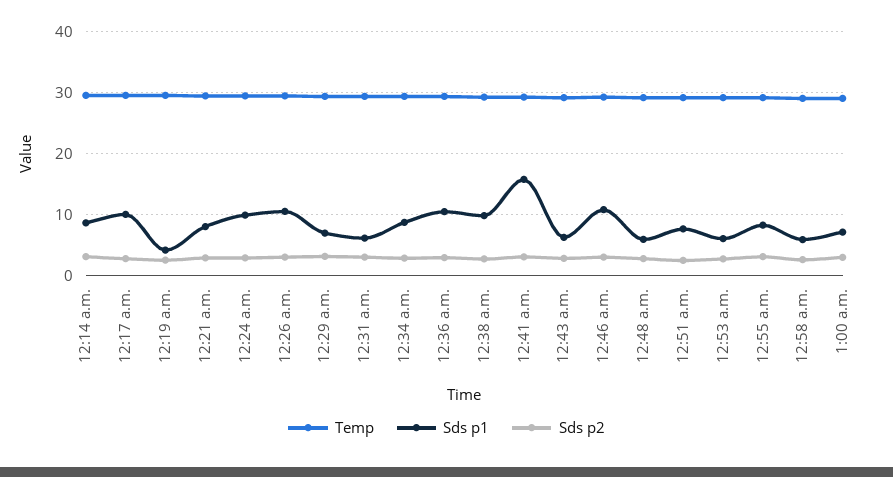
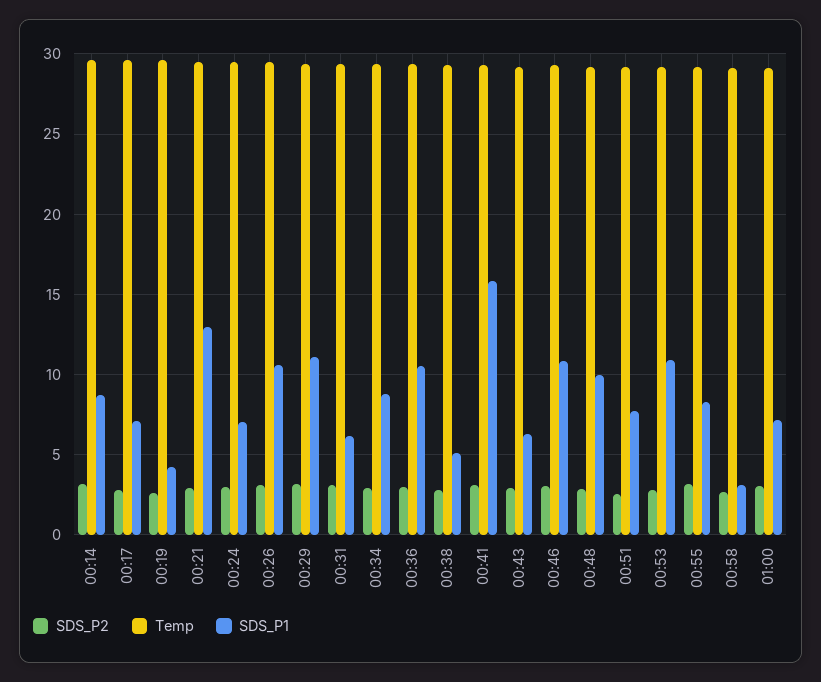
  {
    "Temp": {
      "12:14 a.m.": 29.5,
      "12:17 a.m.": 29.5,
      "12:19 a.m.": 29.5,
      "12:21 a.m.": 29.5,
      "12:24 a.m.": 29.5,
      "12:26 a.m.": 29.5,
      "12:29 a.m.": 29.5,
      "12:31 a.m.": 29.5,
      "12:34 a.m.": 29.5,
      "12:36 a.m.": 29.5,
      "12:38 a.m.": 29.5,
      "12:41 a.m.": 29.5,
      "12:43 a.m.": 29,
      "12:46 a.m.": 29.5,
      "12:48 a.m.": 29,
      "12:51 a.m.": 29,
      "12:53 a.m.": 29,
      "12:55 a.m.": 29,
      "12:58 a.m.": 29,
      "1:00 a.m.": 29
    },
    "Sds p1": {
      "12:14 a.m.": 8.5,
-     "12:17 a.m.": 10,
+     "12:17 a.m.": 7,
      "12:19 a.m.": 4,
-     "12:21 a.m.": 8,
+     "12:21 a.m.": 13,
-     "12:24 a.m.": 10,
+     "12:24 a.m.": 7,
      "12:26 a.m.": 10.5,
-     "12:29 a.m.": 7,
+     "12:29 a.m.": 11,
      "12:31 a.m.": 6,
      "12:34 a.m.": 9,
      "12:36 a.m.": 10.5,
-     "12:38 a.m.": 10,
+     "12:38 a.m.": 5,
      "12:41 a.m.": 16,
      "12:43 a.m.": 6.5,
      "12:46 a.m.": 11,
-     "12:48 a.m.": 6,
+     "12:48 a.m.": 10,
      "12:51 a.m.": 7.5,
-     "12:53 a.m.": 6,
+     "12:53 a.m.": 11,
      "12:55 a.m.": 8.5,
-     "12:58 a.m.": 6,
+     "12:58 a.m.": 3,
      "1:00 a.m.": 7
    },
    "Sds p2": {
      "12:14 a.m.": 3,
      "12:17 a.m.": 3,
      "12:19 a.m.": 2.5,
      "12:21 a.m.": 3,
      "12:24 a.m.": 3,
      "12:26 a.m.": 3,
      "12:29 a.m.": 3,
      "12:31 a.m.": 3,
      "12:34 a.m.": 3,
      "12:36 a.m.": 3,
      "12:38 a.m.": 3,
      "12:41 a.m.": 3,
      "12:43 a.m.": 3,
      "12:46 a.m.": 3,
      "12:48 a.m.": 3,
      "12:51 a.m.": 2.5,
      "12:53 a.m.": 3,
      "12:55 a.m.": 3,
      "12:58 a.m.": 2.5,
      "1:00 a.m.": 3
    }
  }

